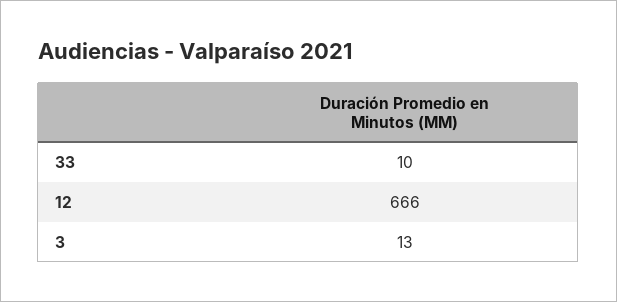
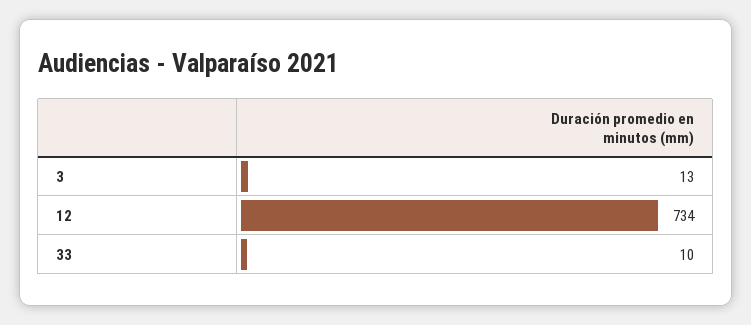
  {
    "33": 10,
-   "12": 666,
+   "12": 734,
    "3": 13
  }

